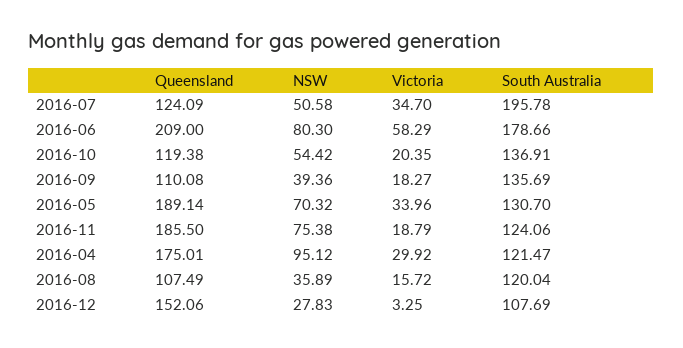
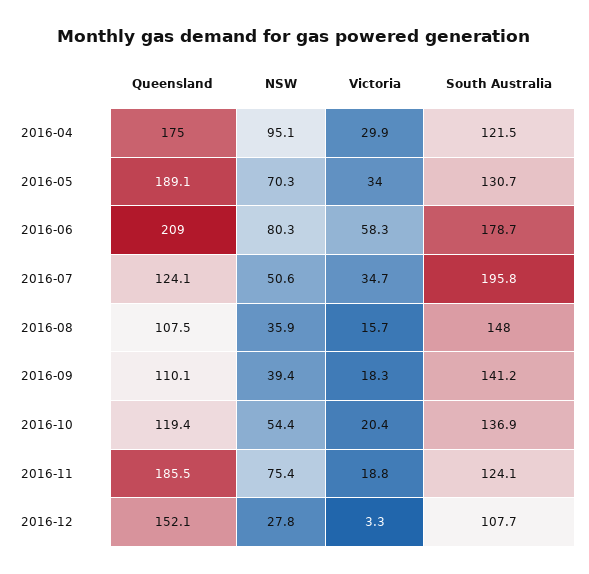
  {
    "Queensland": {
      "2016-07": 124.09,
      "2016-06": 209,
      "2016-10": 119.38,
      "2016-09": 110.08,
      "2016-05": 189.14,
      "2016-11": 185.5,
      "2016-04": 175.01,
      "2016-08": 107.49,
      "2016-12": 152.06
    },
    "NSW": {
      "2016-07": 50.58,
      "2016-06": 80.3,
      "2016-10": 54.42,
      "2016-09": 39.36,
      "2016-05": 70.32,
      "2016-11": 75.38,
      "2016-04": 95.12,
      "2016-08": 35.89,
      "2016-12": 27.83
    },
    "Victoria": {
      "2016-07": 34.7,
      "2016-06": 58.29,
      "2016-10": 20.35,
      "2016-09": 18.27,
      "2016-05": 33.96,
      "2016-11": 18.79,
      "2016-04": 29.92,
      "2016-08": 15.72,
      "2016-12": 3.25
    },
    "South Australia": {
      "2016-07": 195.78,
      "2016-06": 178.66,
      "2016-10": 136.91,
-     "2016-09": 135.69,
+     "2016-09": 141.2,
      "2016-05": 130.7,
      "2016-11": 124.06,
      "2016-04": 121.47,
-     "2016-08": 120.04,
+     "2016-08": 148,
      "2016-12": 107.69
    }
  }

